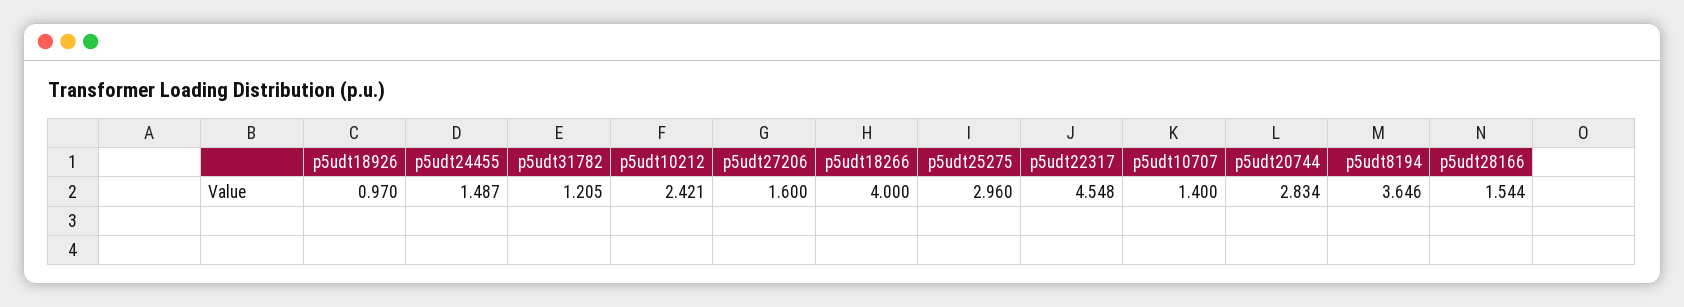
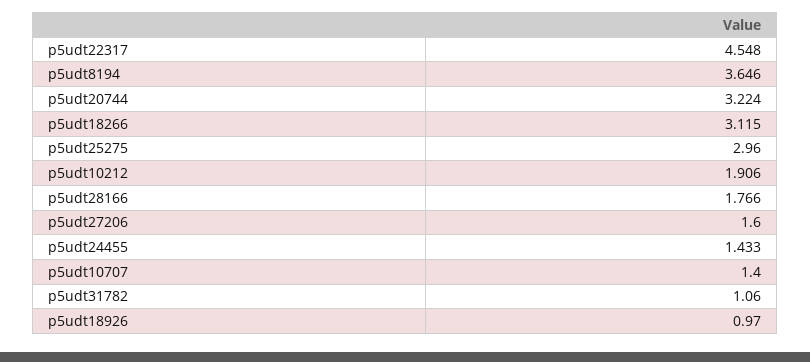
  {
    "p5udt18926": 0.97,
-   "p5udt24455": 1.487,
+   "p5udt24455": 1.433,
-   "p5udt31782": 1.205,
+   "p5udt31782": 1.06,
-   "p5udt10212": 2.421,
+   "p5udt10212": 1.906,
    "p5udt27206": 1.6,
-   "p5udt18266": 4,
+   "p5udt18266": 3.115,
    "p5udt25275": 2.96,
    "p5udt22317": 4.548,
    "p5udt10707": 1.4,
-   "p5udt20744": 2.834,
+   "p5udt20744": 3.224,
    "p5udt8194": 3.646,
-   "p5udt28166": 1.544
+   "p5udt28166": 1.766
  }

